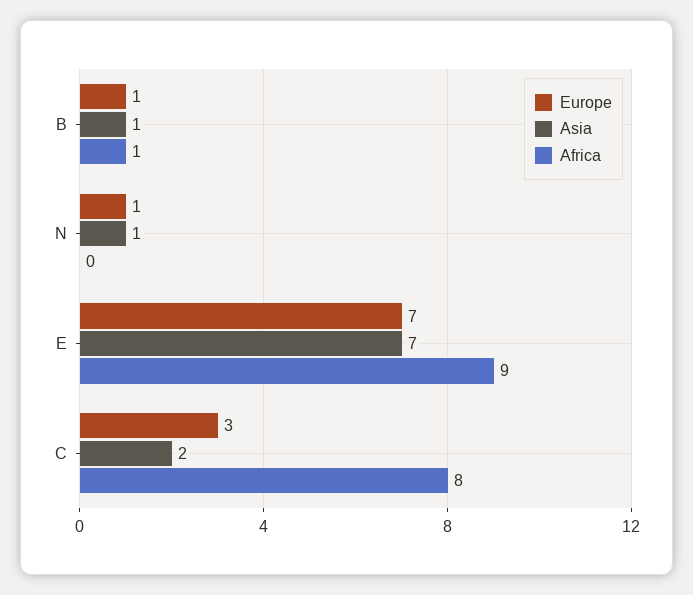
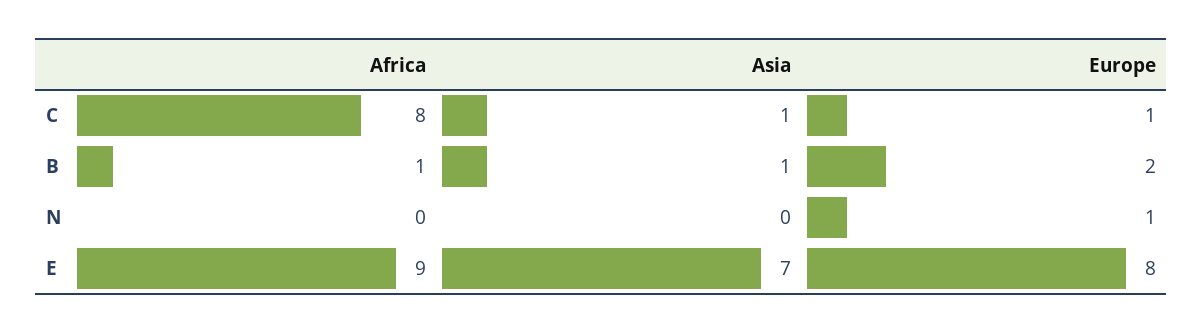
  {
    "Europe": {
-     "B": 1,
+     "B": 2,
      "N": 1,
-     "E": 7,
+     "E": 8,
-     "C": 3
+     "C": 1
    },
    "Asia": {
      "B": 1,
-     "N": 1,
+     "N": 0,
      "E": 7,
-     "C": 2
+     "C": 1
    },
    "Africa": {
      "B": 1,
      "N": 0,
      "E": 9,
      "C": 8
    }
  }

